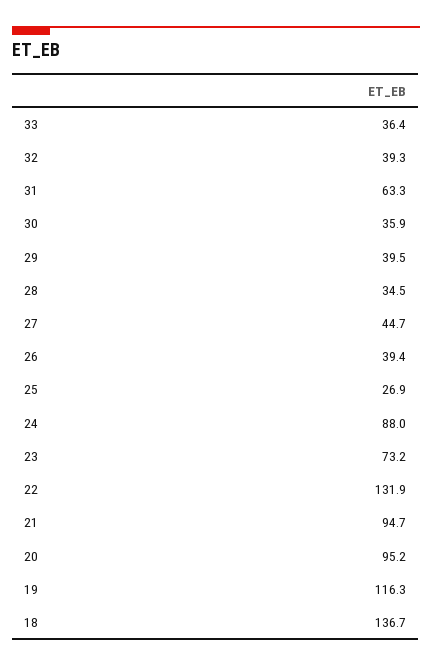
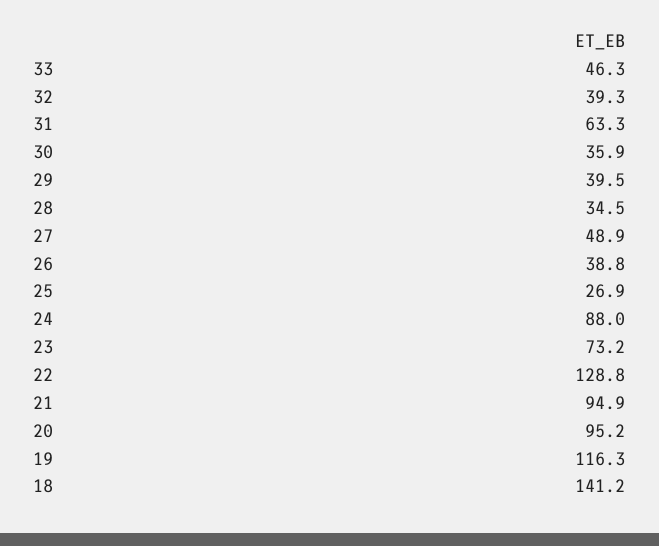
  {
-   "33": 36.4,
+   "33": 46.3,
    "32": 39.3,
    "31": 63.3,
    "30": 35.9,
    "29": 39.5,
    "28": 34.5,
-   "27": 44.7,
+   "27": 48.9,
-   "26": 39.4,
+   "26": 38.8,
    "25": 26.9,
    "24": 88,
    "23": 73.2,
-   "22": 131.9,
+   "22": 128.8,
-   "21": 94.7,
+   "21": 94.9,
    "20": 95.2,
    "19": 116.3,
-   "18": 136.7
+   "18": 141.2
  }

